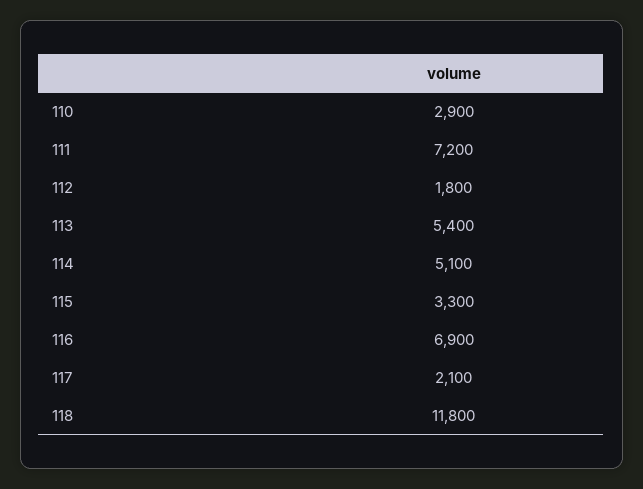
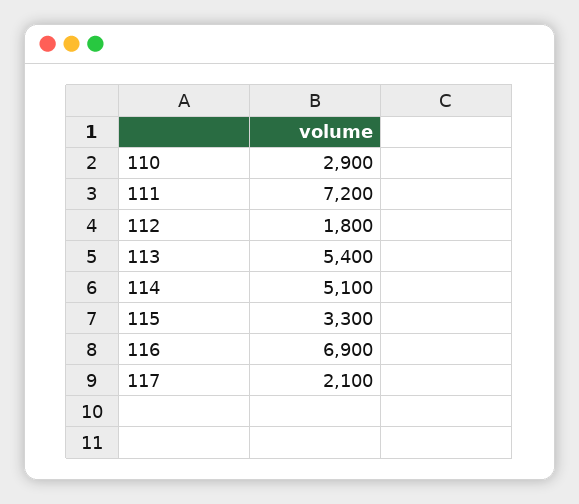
  {
    "110": 2900,
    "111": 7200,
    "112": 1800,
    "113": 5400,
    "114": 5100,
    "115": 3300,
    "116": 6900,
-   "117": 2100,
+   "117": 2100
-   "118": 11800
  }

